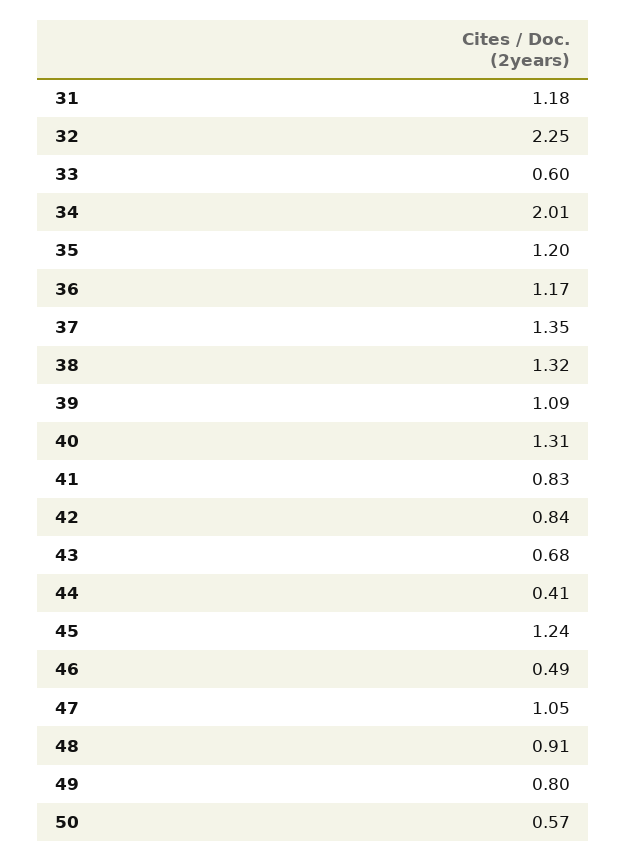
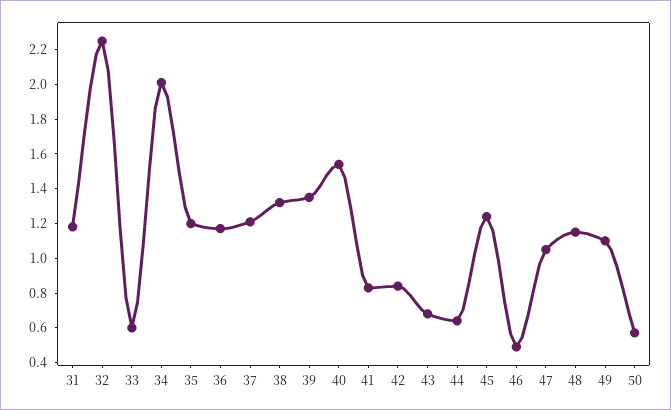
  {
    "31": 1.18,
    "32": 2.25,
    "33": 0.6,
    "34": 2.01,
    "35": 1.2,
    "36": 1.17,
-   "37": 1.35,
+   "37": 1.2,
    "38": 1.32,
-   "39": 1.09,
+   "39": 1.35,
-   "40": 1.31,
+   "40": 1.55,
    "41": 0.83,
    "42": 0.84,
    "43": 0.68,
-   "44": 0.41,
+   "44": 0.65,
    "45": 1.24,
    "46": 0.49,
    "47": 1.05,
-   "48": 0.91,
+   "48": 1.15,
-   "49": 0.8,
+   "49": 1.1,
    "50": 0.57
  }

